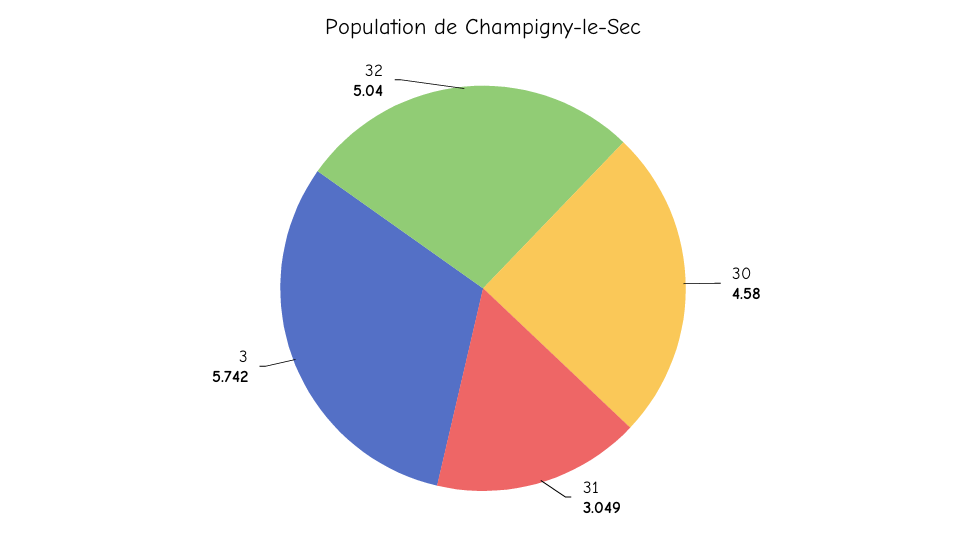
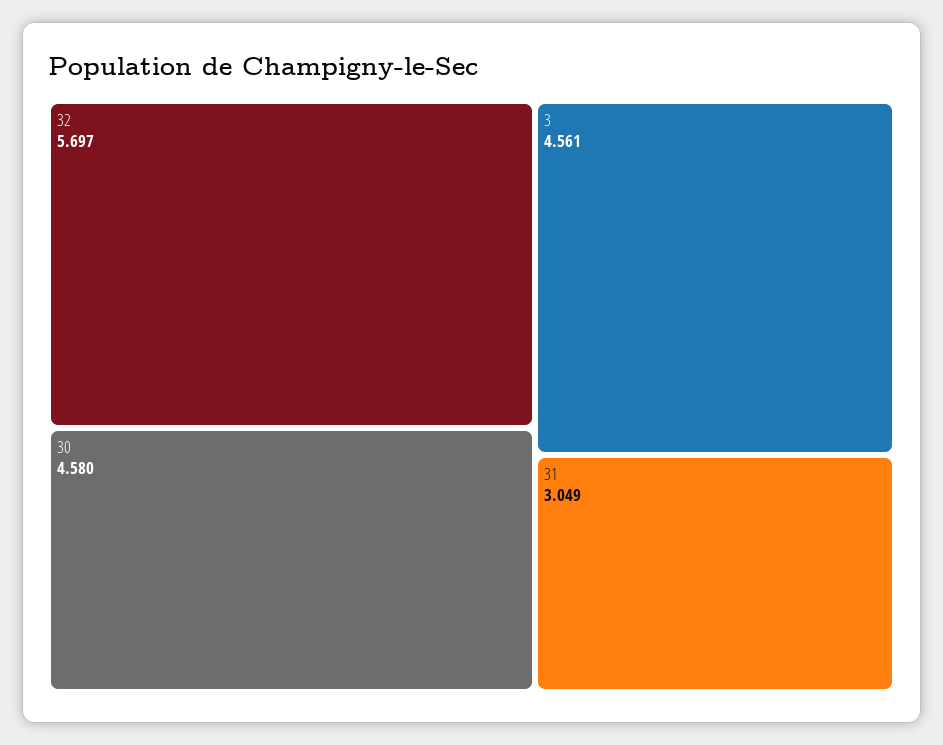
  {
    "30": 4.58,
    "31": 3.049,
-   "3": 5.742,
+   "3": 4.561,
-   "32": 5.04
+   "32": 5.697
  }

